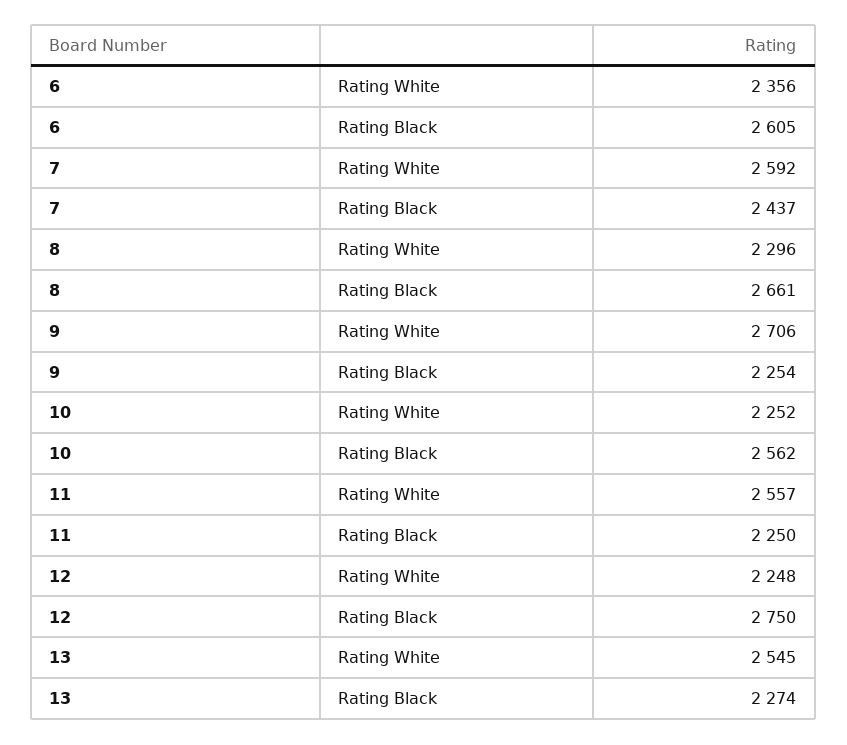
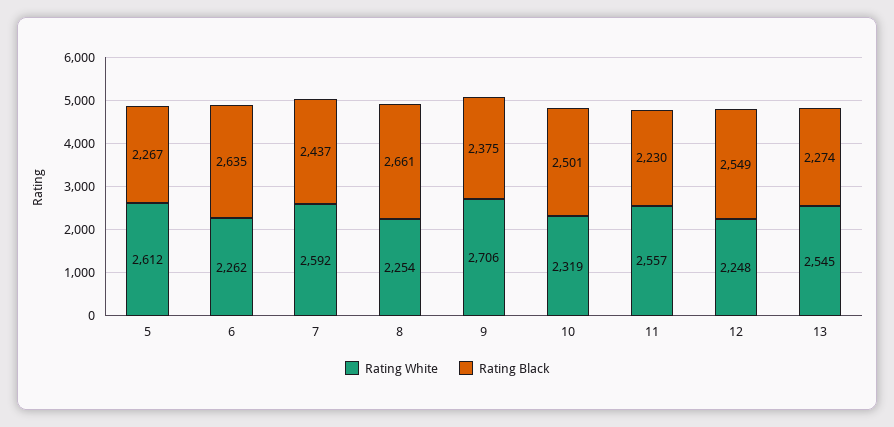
  {
    "Rating White": {
-     "6": 2356,
+     "6": 2262,
      "7": 2592,
-     "8": 2296,
+     "8": 2254,
      "9": 2706,
-     "10": 2252,
+     "10": 2319,
      "11": 2557,
      "12": 2248,
-     "13": 2545
+     "13": 2545,
+     "5": 2612
    },
    "Rating Black": {
-     "6": 2605,
+     "6": 2635,
      "7": 2437,
      "8": 2661,
-     "9": 2254,
+     "9": 2375,
-     "10": 2562,
+     "10": 2501,
-     "11": 2250,
+     "11": 2230,
-     "12": 2750,
+     "12": 2549,
-     "13": 2274
+     "13": 2274,
+     "5": 2267
    }
  }

